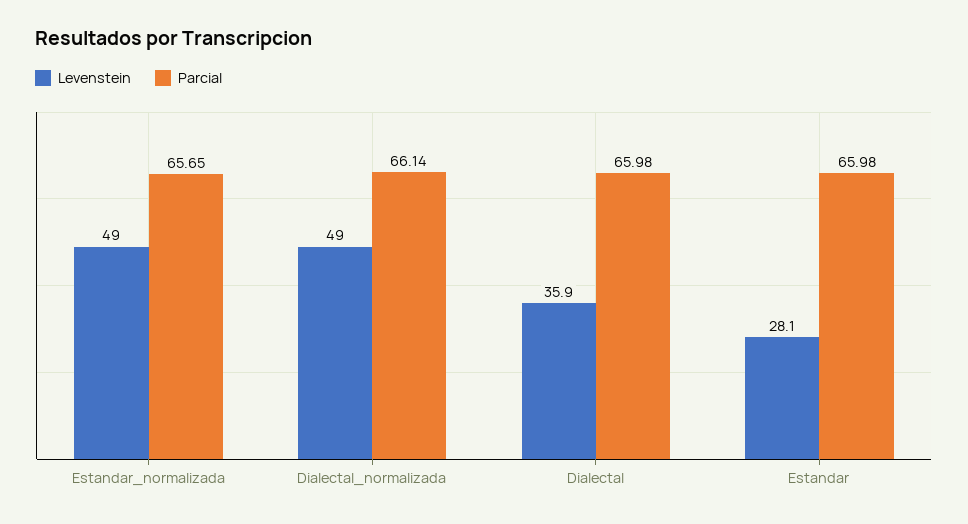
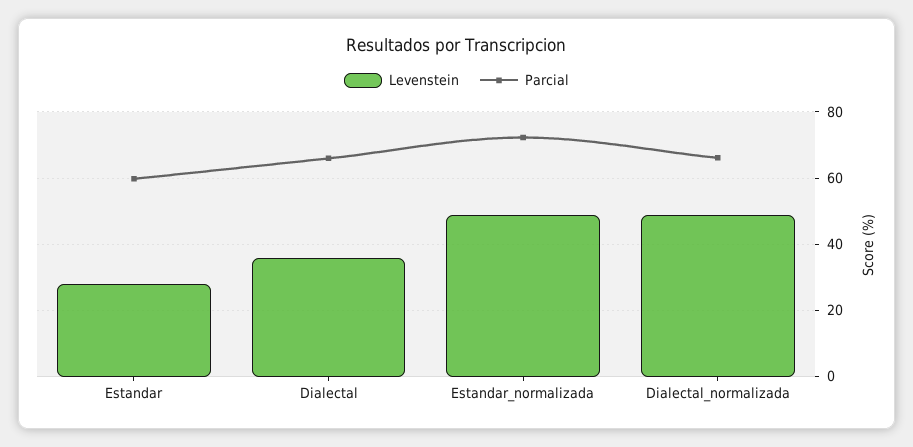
  {
    "Levenstein": {
      "Estandar_normalizada": 49,
      "Dialectal_normalizada": 49,
      "Dialectal": 35.9,
      "Estandar": 28.1
    },
    "Parcial": {
-     "Estandar_normalizada": 65.65,
+     "Estandar_normalizada": 72,
      "Dialectal_normalizada": 66.14,
      "Dialectal": 65.98,
-     "Estandar": 65.98
+     "Estandar": 60
    }
  }

